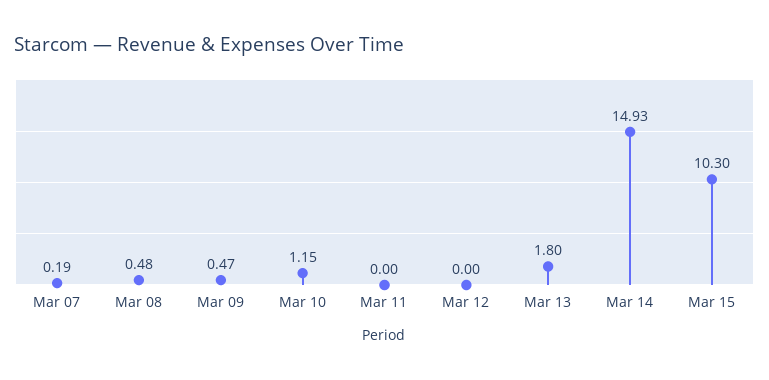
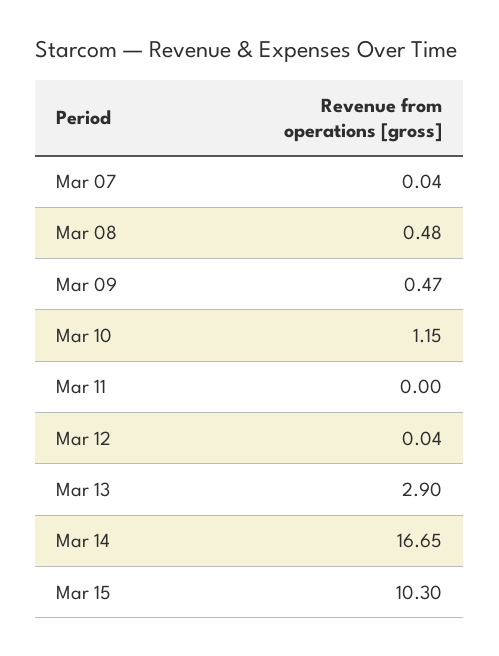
  {
-   "Mar 07": 0.19,
+   "Mar 07": 0.04,
    "Mar 08": 0.48,
    "Mar 09": 0.47,
    "Mar 10": 1.15,
    "Mar 11": 0,
-   "Mar 12": 0,
+   "Mar 12": 0.04,
-   "Mar 13": 1.8,
+   "Mar 13": 2.9,
-   "Mar 14": 14.93,
+   "Mar 14": 16.65,
    "Mar 15": 10.3
  }

